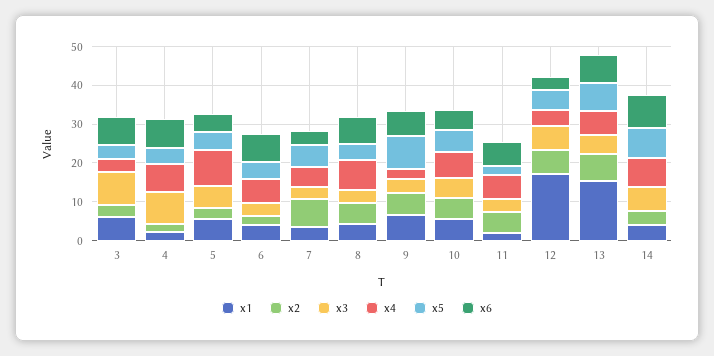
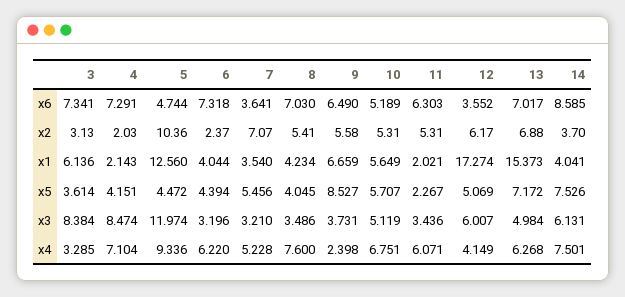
  {
    "x1": {
      "3": 6.136,
      "4": 2.143,
-     "5": 5,
+     "5": 12.56,
      "6": 4.044,
      "7": 3.54,
      "8": 4.234,
      "9": 6.659,
      "10": 5.649,
      "11": 2.021,
      "12": 17.274,
      "13": 15.373,
      "14": 4.041
    },
    "x2": {
      "3": 3.13,
      "4": 2.03,
-     "5": 2.5,
+     "5": 10.36,
      "6": 2.37,
      "7": 7.07,
      "8": 5.41,
      "9": 5.58,
      "10": 5.31,
      "11": 5.31,
      "12": 6.17,
      "13": 6.88,
      "14": 3.7
    },
    "x3": {
      "3": 8.384,
      "4": 8.474,
-     "5": 5,
+     "5": 11.974,
      "6": 3.196,
      "7": 3.21,
      "8": 3.486,
      "9": 3.731,
      "10": 5.119,
      "11": 3.436,
      "12": 6.007,
      "13": 4.984,
      "14": 6.131
    },
    "x4": {
      "3": 3.285,
      "4": 7.104,
      "5": 9.336,
      "6": 6.22,
      "7": 5.228,
      "8": 7.6,
      "9": 2.398,
      "10": 6.751,
      "11": 6.071,
      "12": 4.149,
      "13": 6.268,
      "14": 7.501
    },
    "x5": {
      "3": 3.614,
      "4": 4.151,
      "5": 4.472,
      "6": 4.394,
      "7": 5.456,
      "8": 4.045,
      "9": 8.527,
      "10": 5.707,
      "11": 2.267,
      "12": 5.069,
      "13": 7.172,
      "14": 7.526
    },
    "x6": {
      "3": 7.341,
      "4": 7.291,
      "5": 4.744,
      "6": 7.318,
      "7": 3.641,
      "8": 7.03,
      "9": 6.49,
      "10": 5.189,
      "11": 6.303,
      "12": 3.552,
      "13": 7.017,
      "14": 8.585
    }
  }

